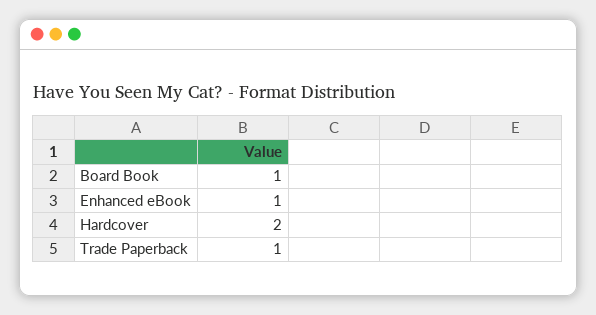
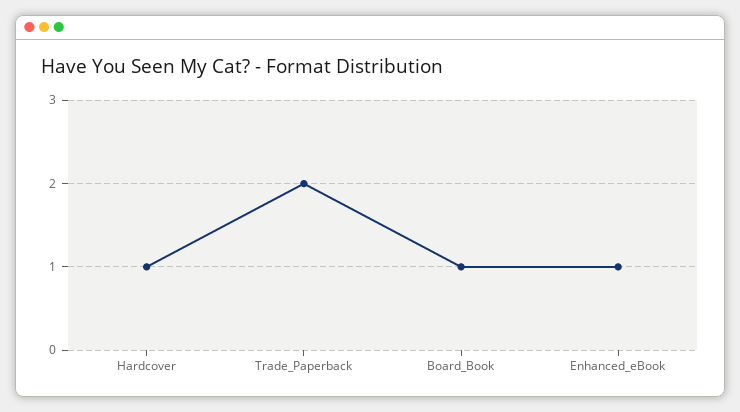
  {
    "Board Book": 1,
    "Enhanced eBook": 1,
-   "Hardcover": 2,
+   "Hardcover": 1,
-   "Trade Paperback": 1
+   "Trade Paperback": 2
  }

